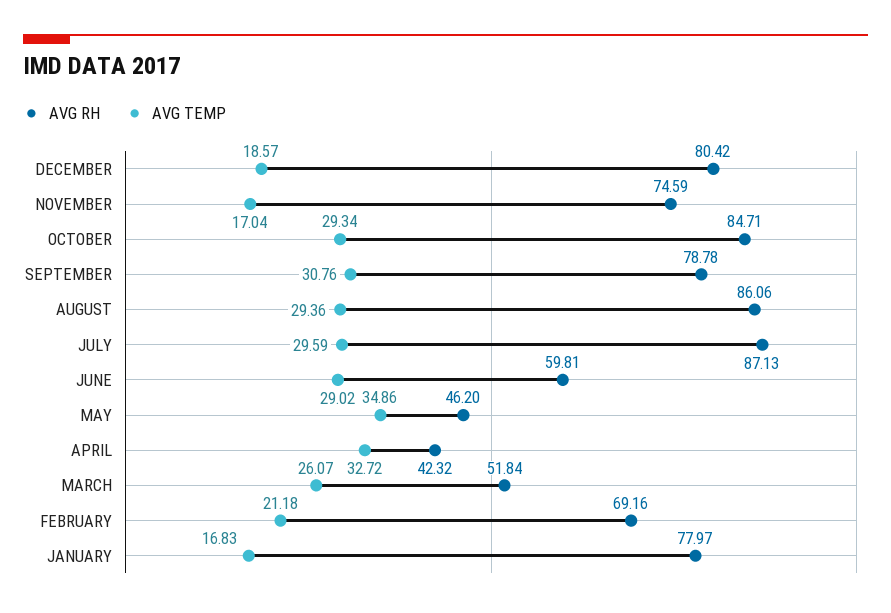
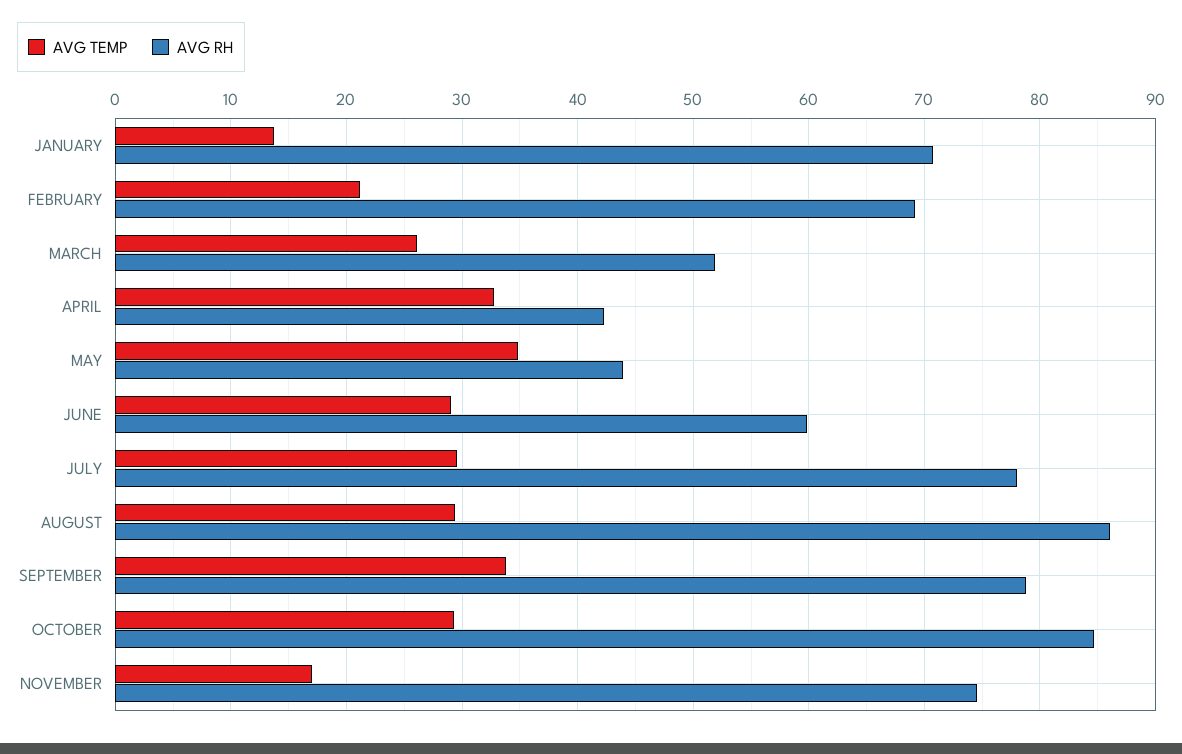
  {
    "AVG RH": {
-     "DECEMBER": 80.42,
      "NOVEMBER": 74.59,
      "OCTOBER": 84.71,
      "SEPTEMBER": 78.78,
      "AUGUST": 86.06,
-     "JULY": 87.13,
+     "JULY": 78,
      "JUNE": 59.81,
-     "MAY": 46.2,
+     "MAY": 44,
      "APRIL": 42.32,
      "MARCH": 51.84,
      "FEBRUARY": 69.16,
-     "JANUARY": 77.97
+     "JANUARY": 71
    },
    "AVG TEMP": {
-     "DECEMBER": 18.57,
      "NOVEMBER": 17.04,
      "OCTOBER": 29.34,
-     "SEPTEMBER": 30.76,
+     "SEPTEMBER": 34,
      "AUGUST": 29.36,
      "JULY": 29.59,
      "JUNE": 29.02,
      "MAY": 34.86,
      "APRIL": 32.72,
      "MARCH": 26.07,
      "FEBRUARY": 21.18,
-     "JANUARY": 16.83
+     "JANUARY": 14
    }
  }

